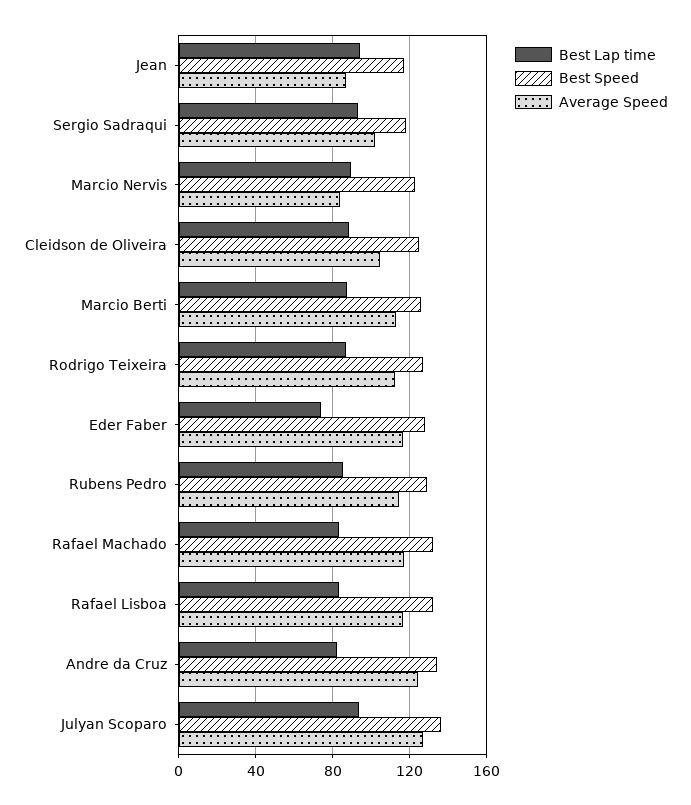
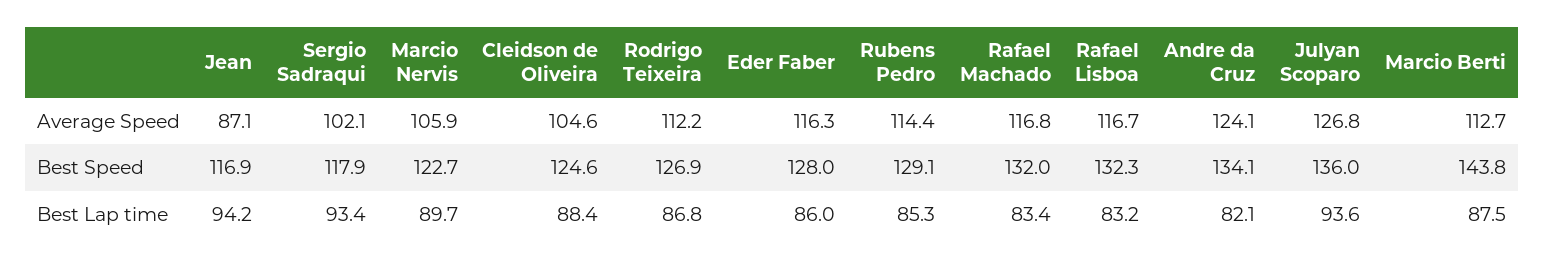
  {
    "Best Lap time": {
      "Jean": 94.2,
      "Sergio Sadraqui": 93.4,
      "Marcio Nervis": 89.7,
      "Cleidson de Oliveira": 88.4,
      "Marcio Berti": 87.5,
      "Rodrigo Teixeira": 86.8,
-     "Eder Faber": 75,
+     "Eder Faber": 86,
      "Rubens Pedro": 85.3,
      "Rafael Machado": 83.4,
      "Rafael Lisboa": 83.2,
      "Andre da Cruz": 82.1,
      "Julyan Scoparo": 93.6
    },
    "Best Speed": {
      "Jean": 116.9,
      "Sergio Sadraqui": 117.9,
      "Marcio Nervis": 122.7,
      "Cleidson de Oliveira": 124.6,
-     "Marcio Berti": 125,
+     "Marcio Berti": 143.8,
      "Rodrigo Teixeira": 126.9,
      "Eder Faber": 128,
      "Rubens Pedro": 129.1,
      "Rafael Machado": 132,
      "Rafael Lisboa": 132.3,
      "Andre da Cruz": 134.1,
      "Julyan Scoparo": 136
    },
    "Average Speed": {
      "Jean": 87.1,
      "Sergio Sadraqui": 102.1,
-     "Marcio Nervis": 85,
+     "Marcio Nervis": 105.9,
      "Cleidson de Oliveira": 104.6,
      "Marcio Berti": 112.7,
      "Rodrigo Teixeira": 112.2,
      "Eder Faber": 116.3,
      "Rubens Pedro": 114.4,
      "Rafael Machado": 116.8,
      "Rafael Lisboa": 116.7,
      "Andre da Cruz": 124.1,
      "Julyan Scoparo": 126.8
    }
  }

